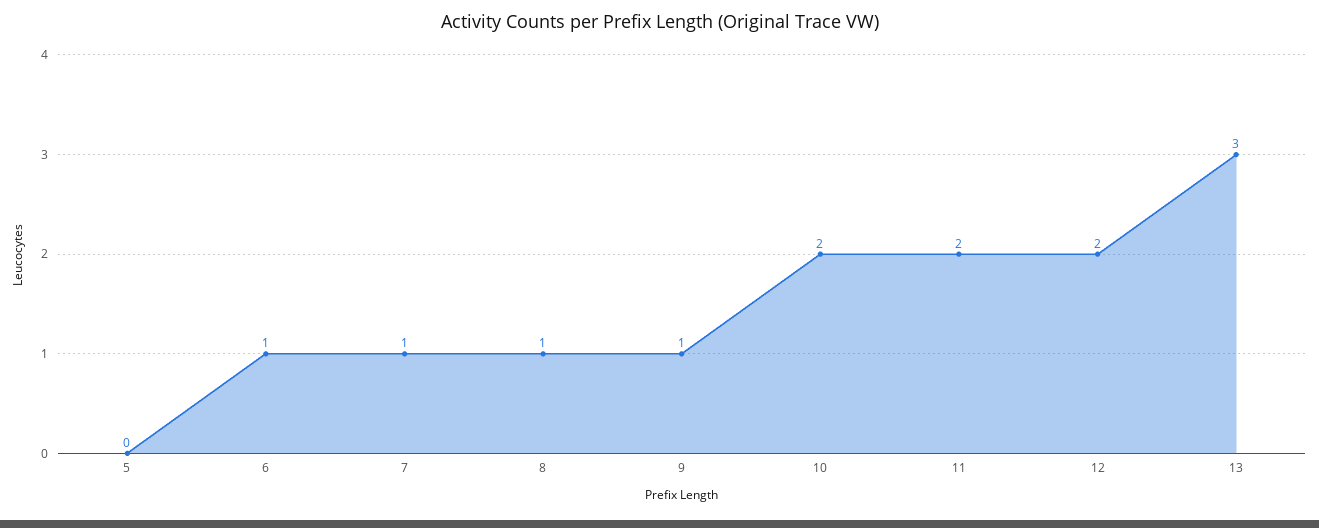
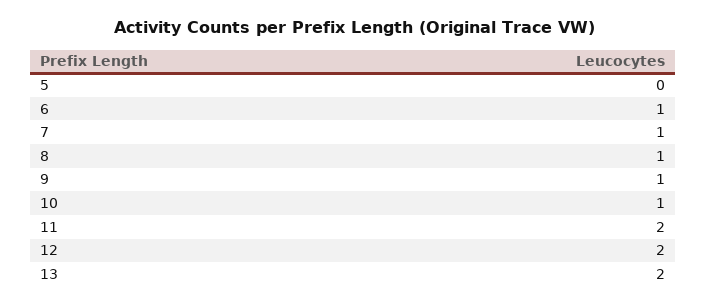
  {
    "5": 0,
    "6": 1,
    "7": 1,
    "8": 1,
    "9": 1,
-   "10": 2,
+   "10": 1,
    "11": 2,
    "12": 2,
-   "13": 3
+   "13": 2
  }

